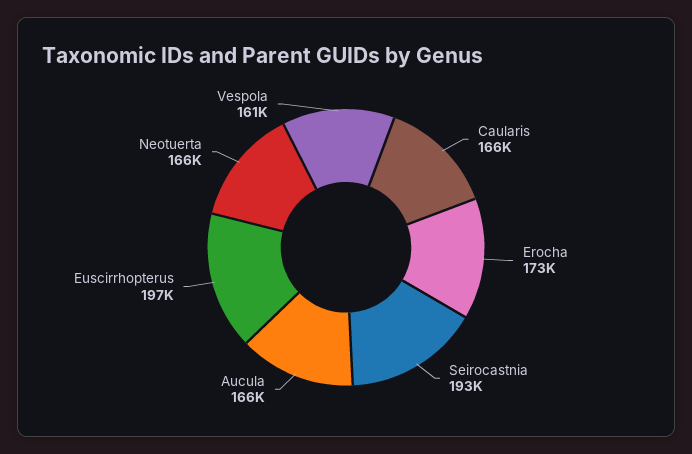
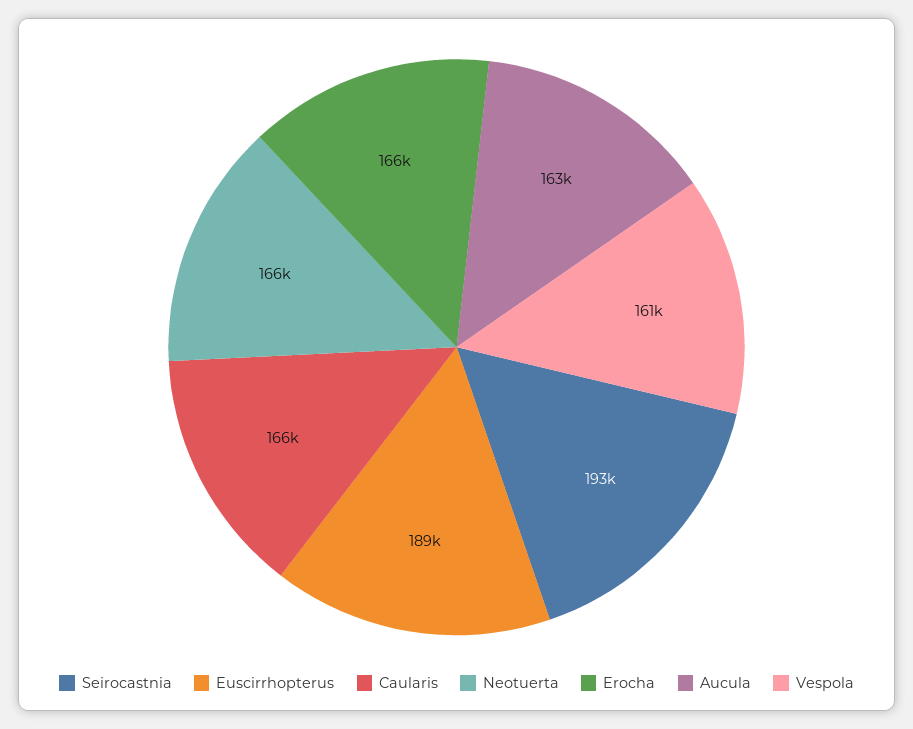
  {
    "Caularis": 166000,
-   "Erocha": 173000,
+   "Erocha": 166000,
    "Seirocastnia": 193000,
-   "Aucula": 166000,
+   "Aucula": 163000,
-   "Euscirrhopterus": 197000,
+   "Euscirrhopterus": 189000,
    "Neotuerta": 166000,
    "Vespola": 161000
  }

